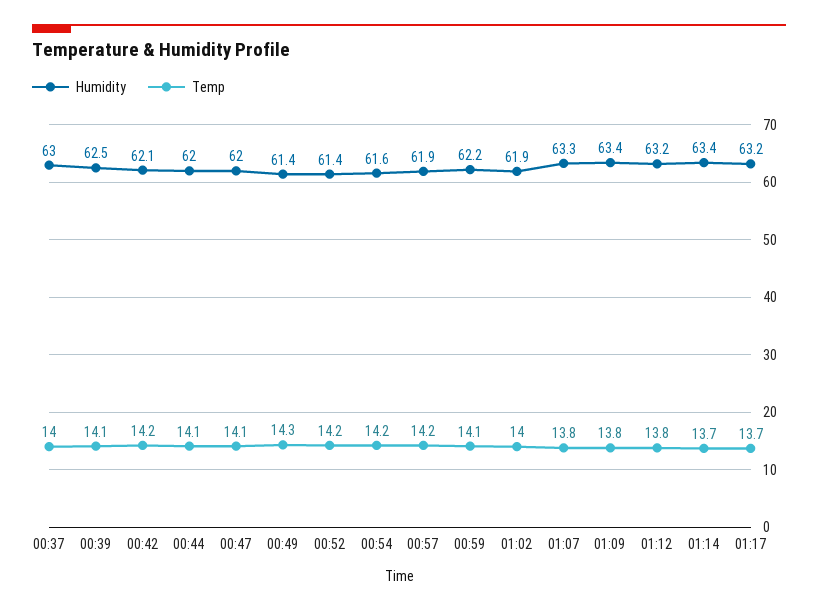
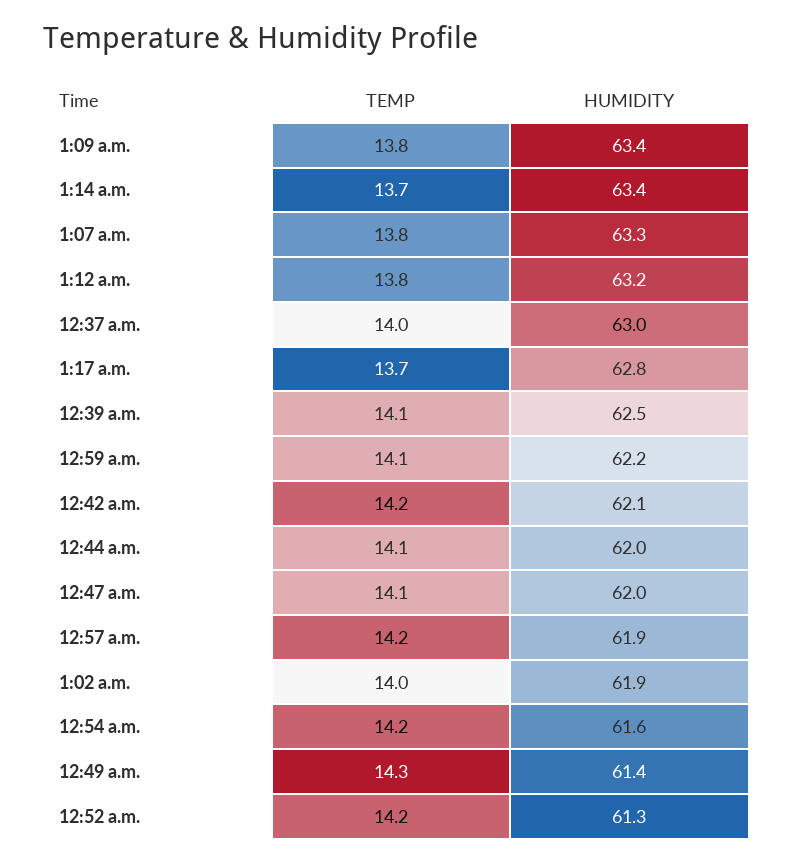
  {
    "Humidity": {
      "00:37": 63,
      "00:39": 62.5,
      "00:42": 62.1,
      "00:44": 62,
      "00:47": 62,
      "00:49": 61.4,
-     "00:52": 61.4,
+     "00:52": 61.3,
      "00:54": 61.6,
      "00:57": 61.9,
      "00:59": 62.2,
      "01:02": 61.9,
      "01:07": 63.3,
      "01:09": 63.4,
      "01:12": 63.2,
      "01:14": 63.4,
-     "01:17": 63.2
+     "01:17": 62.8
    },
    "Temp": {
      "00:37": 14,
      "00:39": 14.1,
      "00:42": 14.2,
      "00:44": 14.1,
      "00:47": 14.1,
      "00:49": 14.3,
      "00:52": 14.2,
      "00:54": 14.2,
      "00:57": 14.2,
      "00:59": 14.1,
      "01:02": 14,
      "01:07": 13.8,
      "01:09": 13.8,
      "01:12": 13.8,
      "01:14": 13.7,
      "01:17": 13.7
    }
  }

